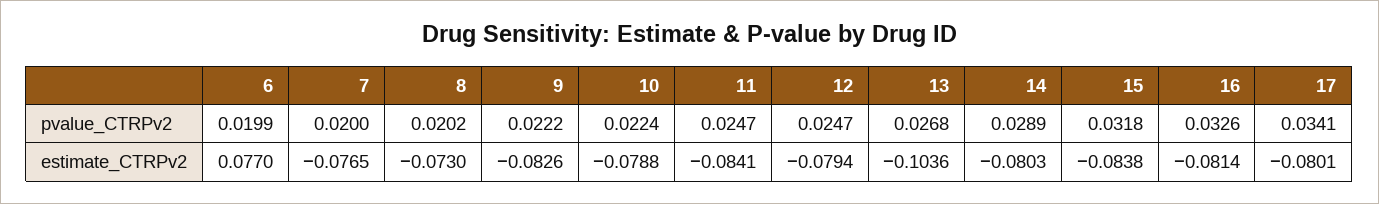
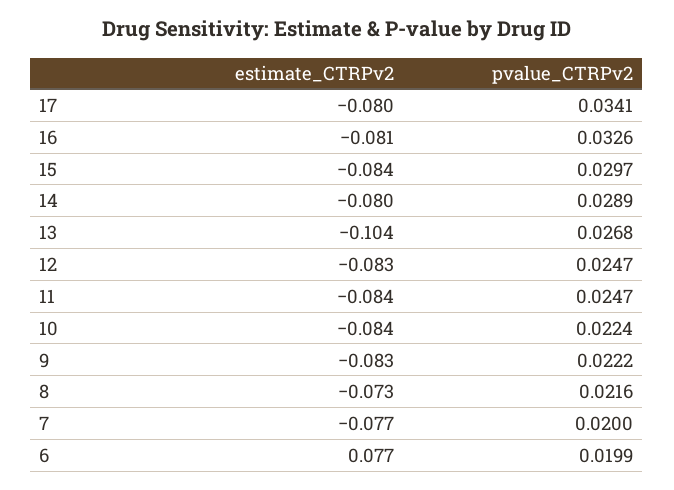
  {
    "6": {
      "pvalue_CTRPv2": 0.0199,
      "estimate_CTRPv2": 0.077
    },
    "7": {
      "pvalue_CTRPv2": 0.02,
      "estimate_CTRPv2": -0.0765
    },
    "8": {
-     "pvalue_CTRPv2": 0.0202,
+     "pvalue_CTRPv2": 0.0216,
      "estimate_CTRPv2": -0.073
    },
    "9": {
      "pvalue_CTRPv2": 0.0222,
      "estimate_CTRPv2": -0.0826
    },
    "10": {
      "pvalue_CTRPv2": 0.0224,
-     "estimate_CTRPv2": -0.0788
+     "estimate_CTRPv2": -0.084
    },
    "11": {
      "pvalue_CTRPv2": 0.0247,
      "estimate_CTRPv2": -0.0841
    },
    "12": {
      "pvalue_CTRPv2": 0.0247,
-     "estimate_CTRPv2": -0.0794
+     "estimate_CTRPv2": -0.083
    },
    "13": {
      "pvalue_CTRPv2": 0.0268,
      "estimate_CTRPv2": -0.1036
    },
    "14": {
      "pvalue_CTRPv2": 0.0289,
      "estimate_CTRPv2": -0.0803
    },
    "15": {
-     "pvalue_CTRPv2": 0.0318,
+     "pvalue_CTRPv2": 0.0297,
      "estimate_CTRPv2": -0.0838
    },
    "16": {
      "pvalue_CTRPv2": 0.0326,
      "estimate_CTRPv2": -0.0814
    },
    "17": {
      "pvalue_CTRPv2": 0.0341,
      "estimate_CTRPv2": -0.0801
    }
  }

